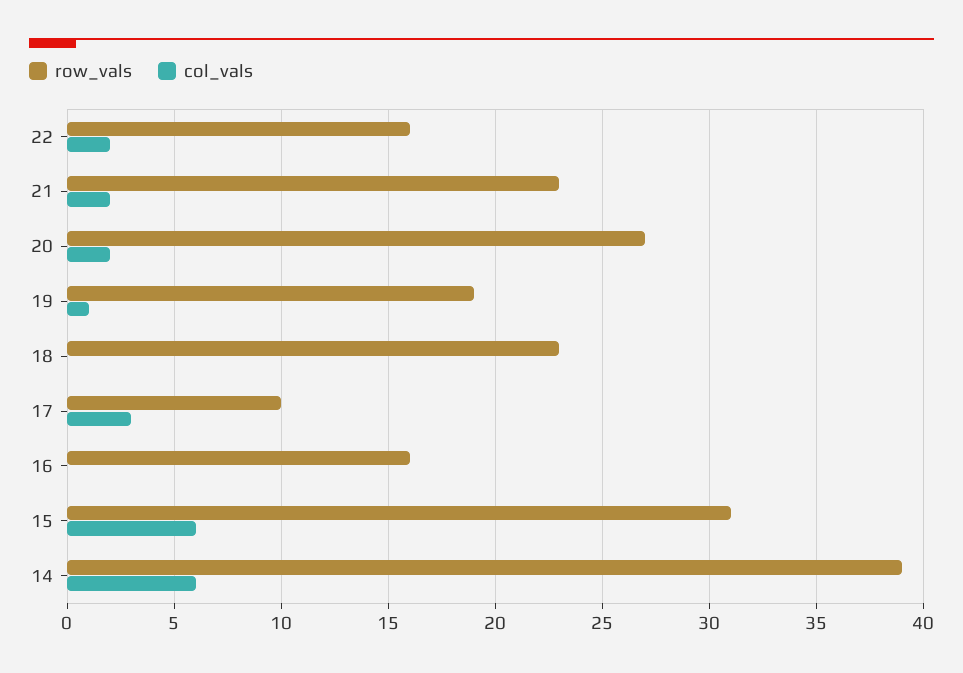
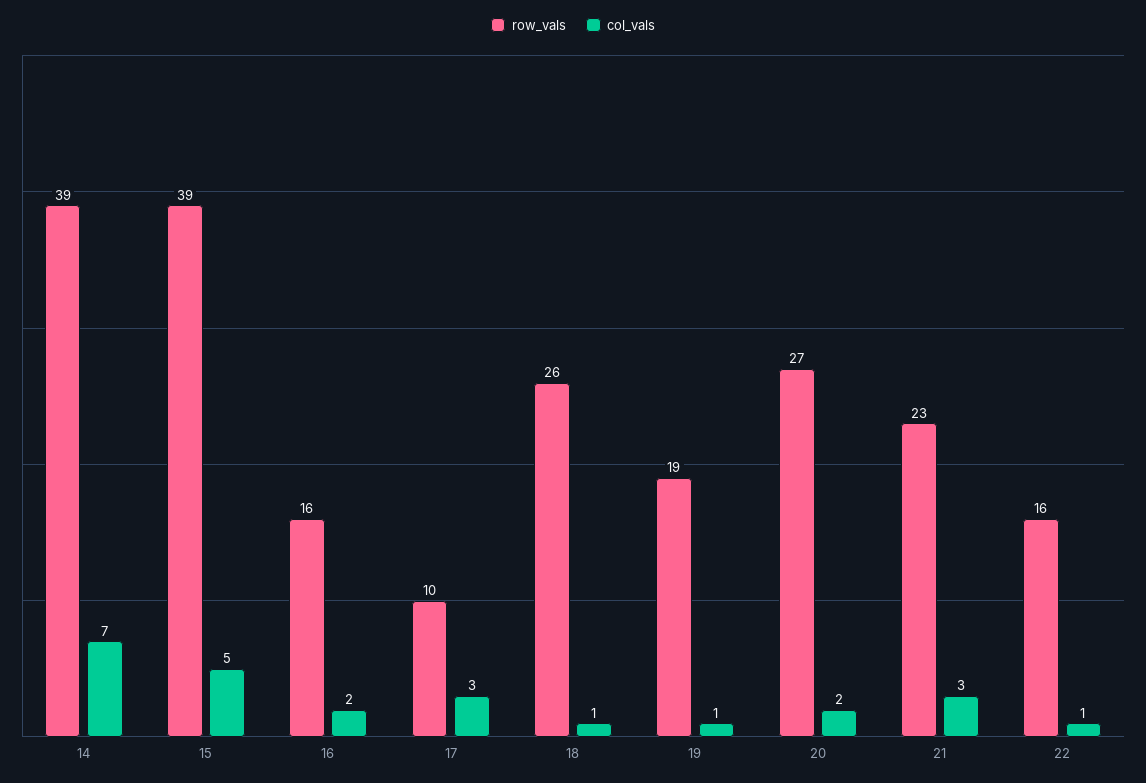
  {
    "row_vals": {
      "22": 16,
      "21": 23,
      "20": 27,
      "19": 19,
-     "18": 23,
+     "18": 26,
      "17": 10,
      "16": 16,
-     "15": 31,
+     "15": 39,
      "14": 39
    },
    "col_vals": {
-     "22": 2,
+     "22": 1,
-     "21": 2,
+     "21": 3,
      "20": 2,
      "19": 1,
-     "18": 0,
+     "18": 1,
      "17": 3,
-     "16": 0,
+     "16": 2,
-     "15": 6,
+     "15": 5,
-     "14": 6
+     "14": 7
    }
  }

